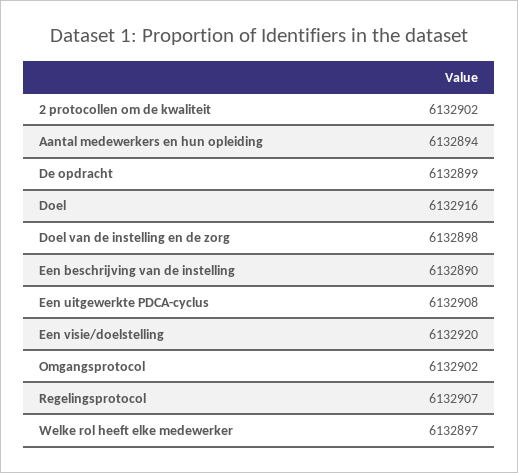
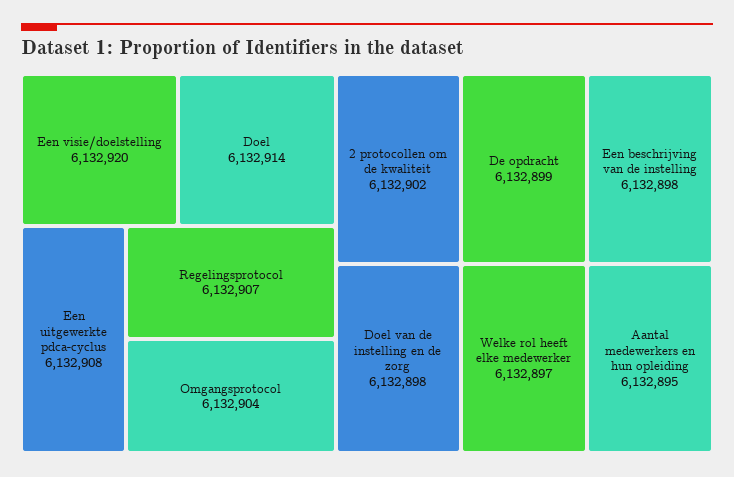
  {
    "2 protocollen om de kwaliteit": 6132902,
-   "Aantal medewerkers en hun opleiding": 6132894,
+   "Aantal medewerkers en hun opleiding": 6132895,
    "De opdracht": 6132899,
-   "Doel": 6132916,
+   "Doel": 6132914,
    "Doel van de instelling en de zorg": 6132898,
-   "Een beschrijving van de instelling": 6132890,
+   "Een beschrijving van de instelling": 6132898,
    "Een uitgewerkte PDCA-cyclus": 6132908,
    "Een visie/doelstelling": 6132920,
-   "Omgangsprotocol": 6132902,
+   "Omgangsprotocol": 6132904,
    "Regelingsprotocol": 6132907,
    "Welke rol heeft elke medewerker": 6132897
  }

